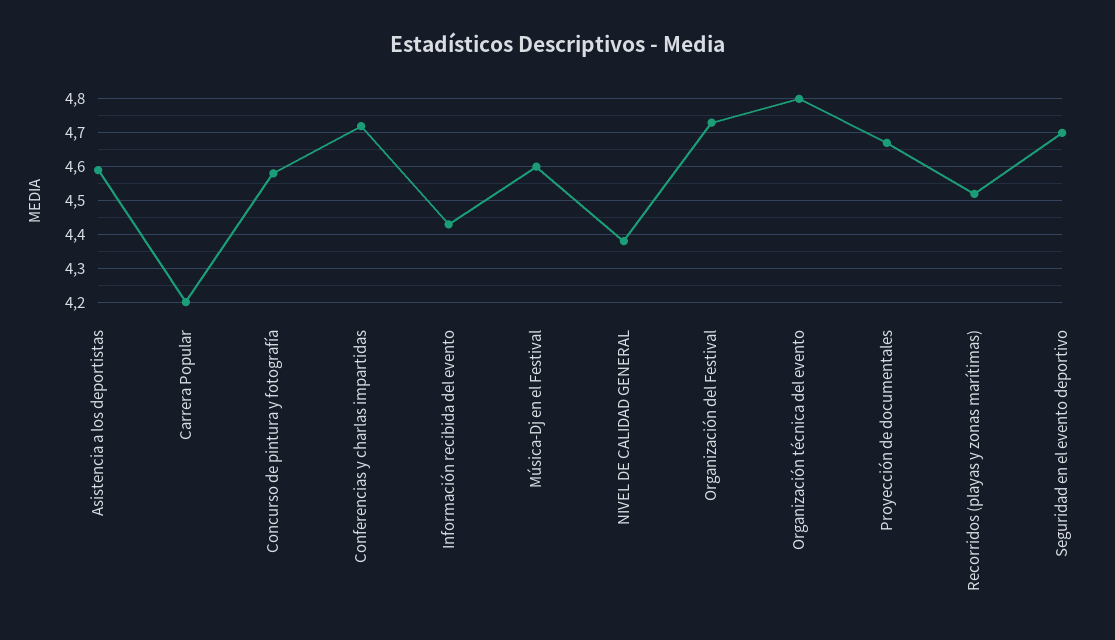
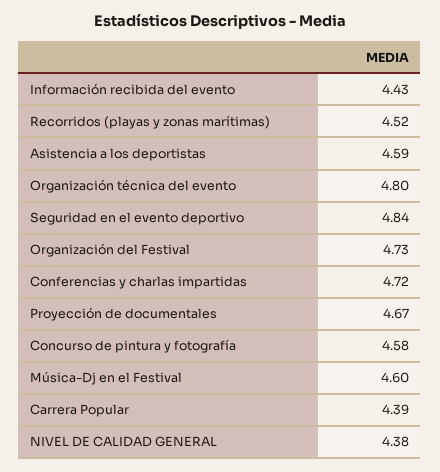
  {
    "Asistencia a los deportistas": 4.59,
-   "Carrera Popular": 4.2,
+   "Carrera Popular": 4.39,
    "Concurso de pintura y fotografía": 4.58,
    "Conferencias y charlas impartidas": 4.72,
    "Información recibida del evento": 4.43,
    "Música-Dj en el Festival": 4.6,
    "NIVEL DE CALIDAD GENERAL": 4.38,
    "Organización del Festival": 4.73,
    "Organización técnica del evento": 4.8,
    "Proyección de documentales": 4.67,
    "Recorridos (playas y zonas marítimas)": 4.52,
-   "Seguridad en el evento deportivo": 4.7
+   "Seguridad en el evento deportivo": 4.84
  }

